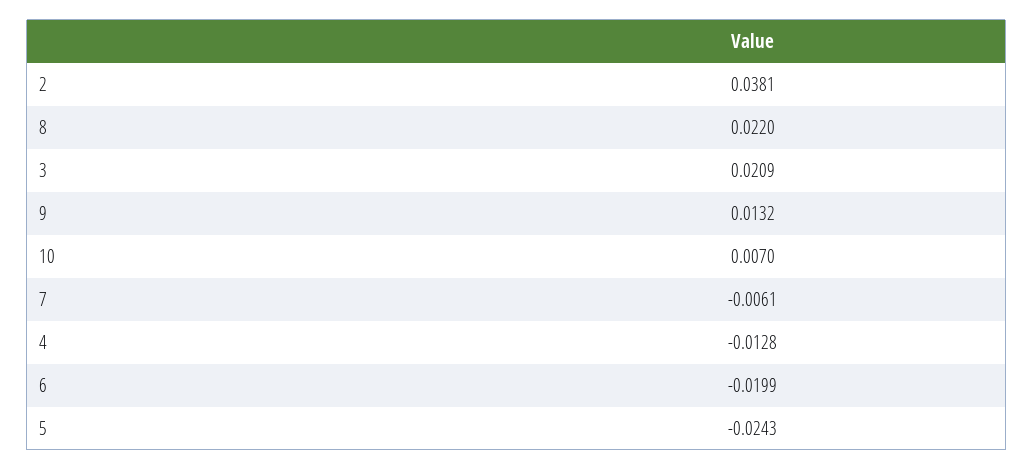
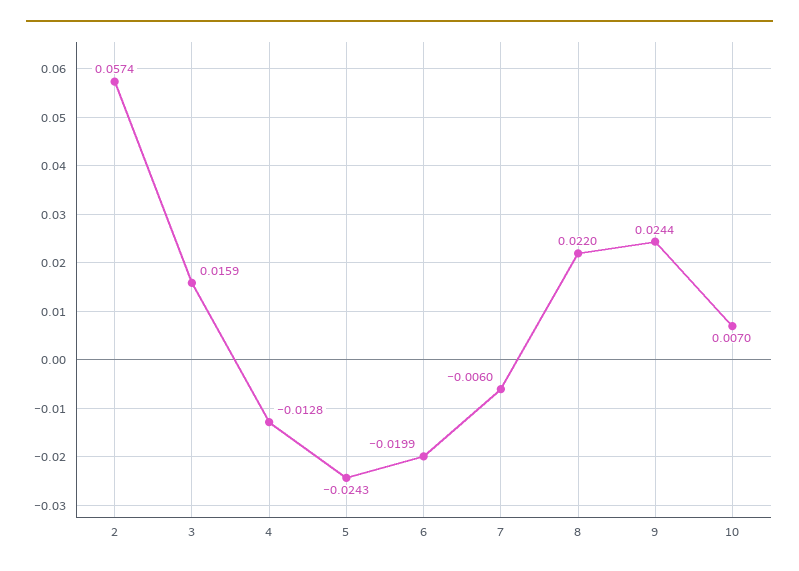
  {
-   "2": 0.0381,
+   "2": 0.0574,
    "8": 0.022,
-   "3": 0.0209,
+   "3": 0.0159,
-   "9": 0.0132,
+   "9": 0.0244,
    "10": 0.007,
-   "7": -0.0061,
+   "7": -0.006,
    "4": -0.0128,
    "6": -0.0199,
    "5": -0.0243
  }

